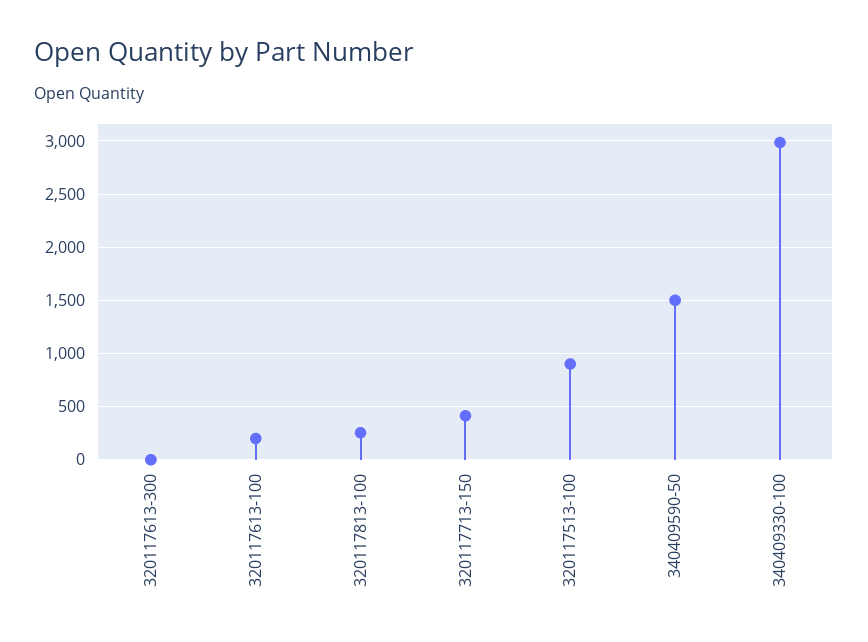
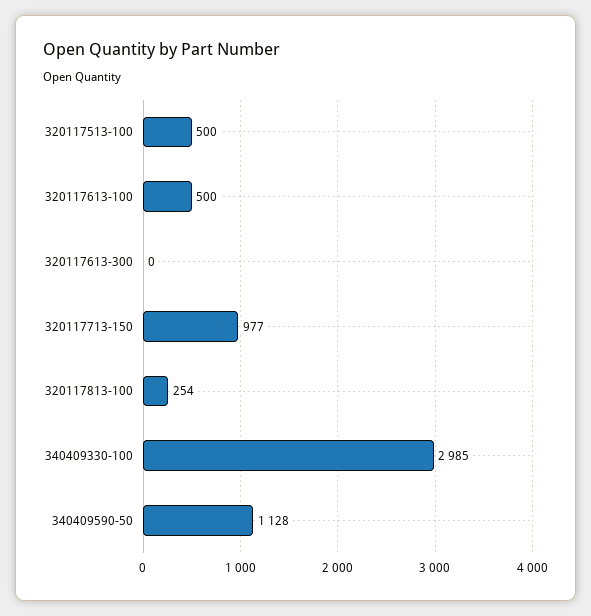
  {
    "320117613-300": 0,
-   "320117613-100": 200,
+   "320117613-100": 500,
    "320117813-100": 254,
-   "320117713-150": 400,
+   "320117713-150": 977,
-   "320117513-100": 900,
+   "320117513-100": 500,
-   "340409590-50": 1500,
+   "340409590-50": 1128,
    "340409330-100": 2985
  }

